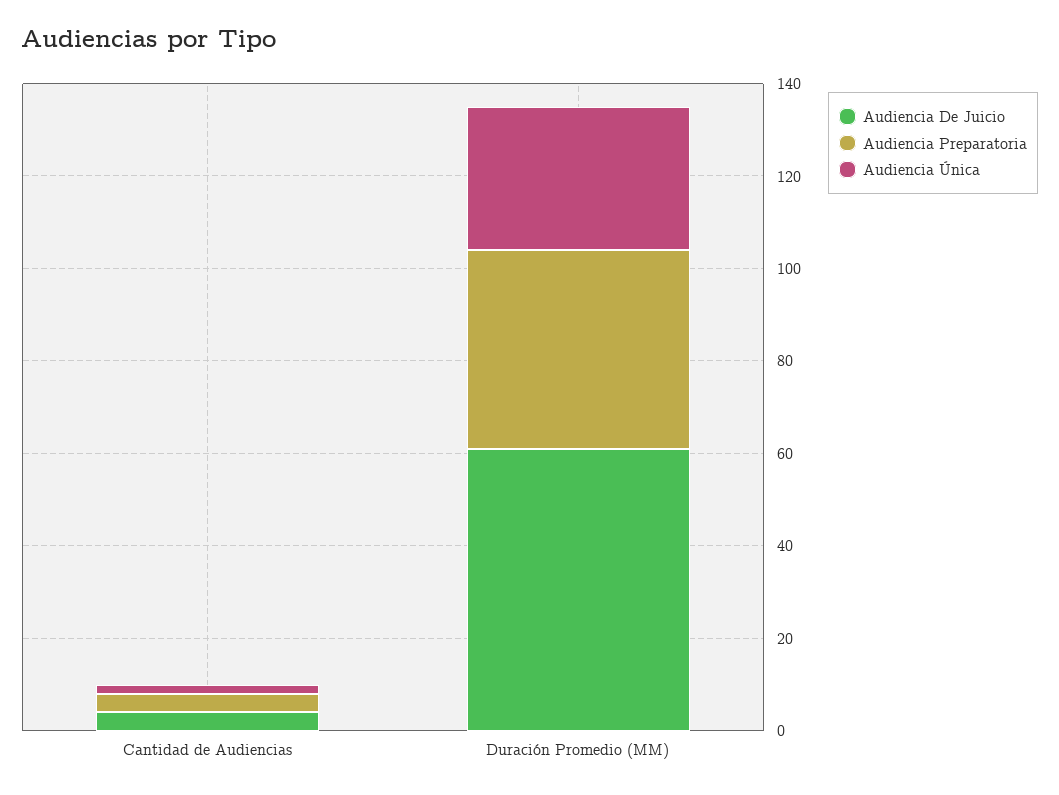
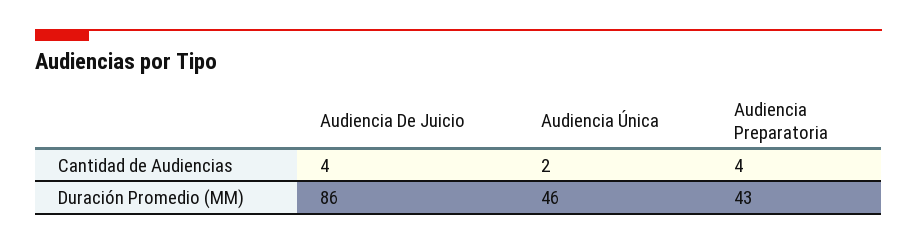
  {
    "Audiencia De Juicio": {
      "Cantidad de Audiencias": 4,
-     "Duración Promedio (MM)": 60
+     "Duración Promedio (MM)": 86
    },
    "Audiencia Preparatoria": {
      "Cantidad de Audiencias": 4,
      "Duración Promedio (MM)": 43
    },
    "Audiencia Única": {
      "Cantidad de Audiencias": 2,
-     "Duración Promedio (MM)": 30
+     "Duración Promedio (MM)": 46
    }
  }

